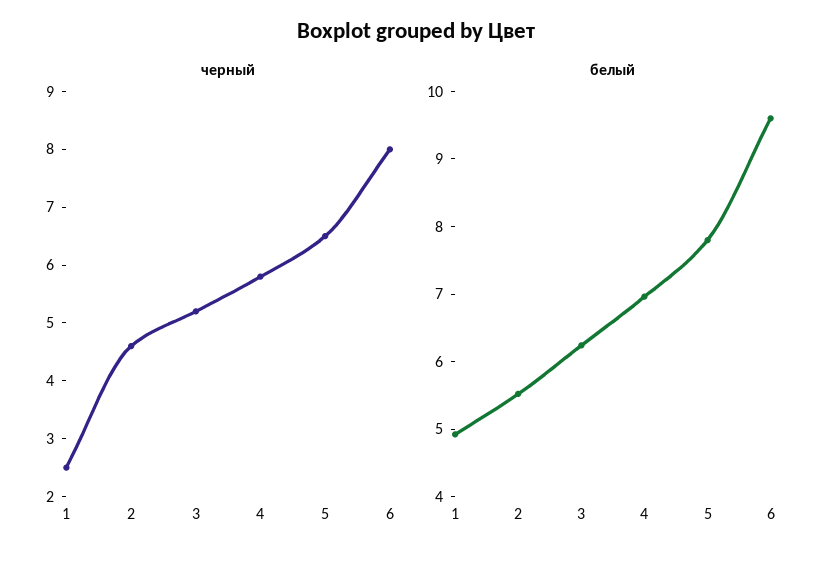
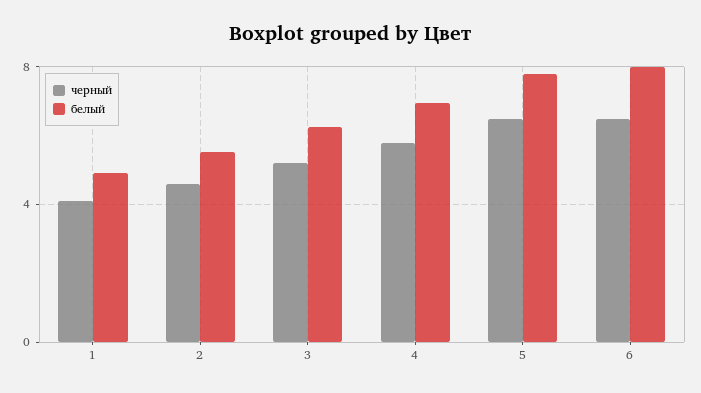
  {
    "черный": {
-     "1": 2.5,
+     "1": 4,
      "2": 4.5,
      "3": 5,
      "4": 6,
      "5": 6.5,
-     "6": 8
+     "6": 6.5
    },
    "белый": {
      "1": 5,
      "2": 5.6,
      "3": 6.2,
      "4": 7,
      "5": 7.8,
-     "6": 9.6
+     "6": 8
    }
  }

